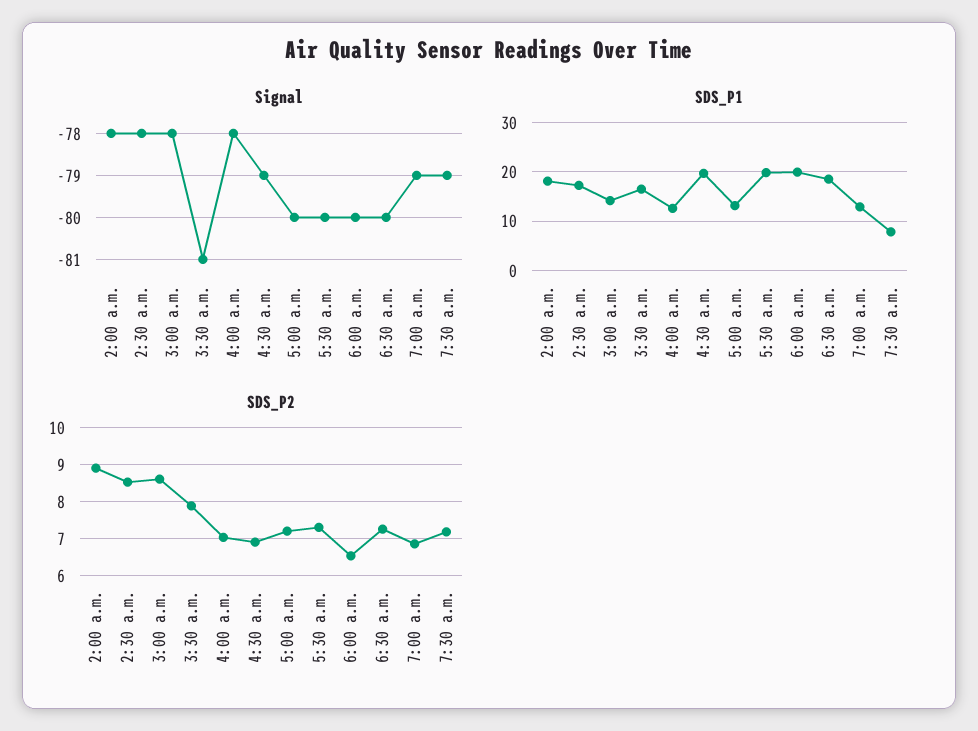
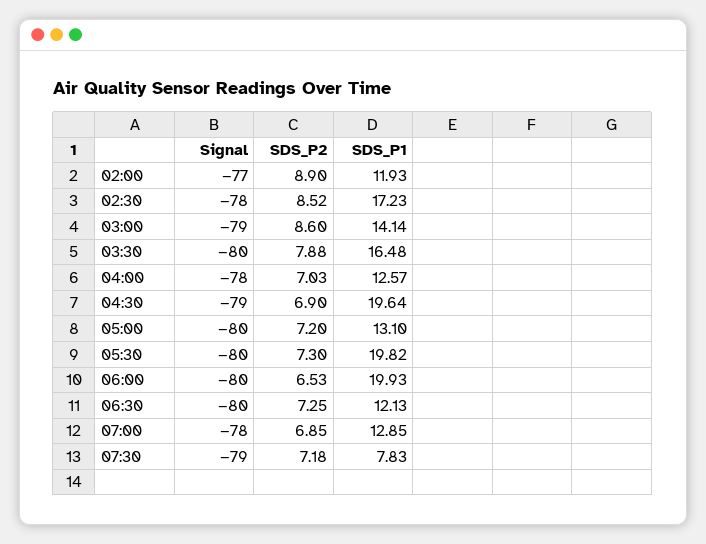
  {
    "Signal": {
-     "2:00 a.m.": -78,
+     "2:00 a.m.": -77,
      "2:30 a.m.": -78,
-     "3:00 a.m.": -78,
+     "3:00 a.m.": -79,
-     "3:30 a.m.": -81,
+     "3:30 a.m.": -80,
      "4:00 a.m.": -78,
      "4:30 a.m.": -79,
      "5:00 a.m.": -80,
      "5:30 a.m.": -80,
      "6:00 a.m.": -80,
      "6:30 a.m.": -80,
-     "7:00 a.m.": -79,
+     "7:00 a.m.": -78,
      "7:30 a.m.": -79
    },
    "SDS_P1": {
-     "2:00 a.m.": 18,
+     "2:00 a.m.": 11.93,
      "2:30 a.m.": 17.23,
      "3:00 a.m.": 14.14,
      "3:30 a.m.": 16.48,
      "4:00 a.m.": 12.57,
      "4:30 a.m.": 19.64,
      "5:00 a.m.": 13.1,
      "5:30 a.m.": 19.82,
      "6:00 a.m.": 19.93,
-     "6:30 a.m.": 18,
+     "6:30 a.m.": 12.13,
      "7:00 a.m.": 12.85,
      "7:30 a.m.": 7.83
    },
    "SDS_P2": {
      "2:00 a.m.": 8.9,
      "2:30 a.m.": 8.52,
      "3:00 a.m.": 8.6,
      "3:30 a.m.": 7.88,
      "4:00 a.m.": 7.03,
      "4:30 a.m.": 6.9,
      "5:00 a.m.": 7.2,
      "5:30 a.m.": 7.3,
      "6:00 a.m.": 6.53,
      "6:30 a.m.": 7.25,
      "7:00 a.m.": 6.85,
      "7:30 a.m.": 7.18
    }
  }

